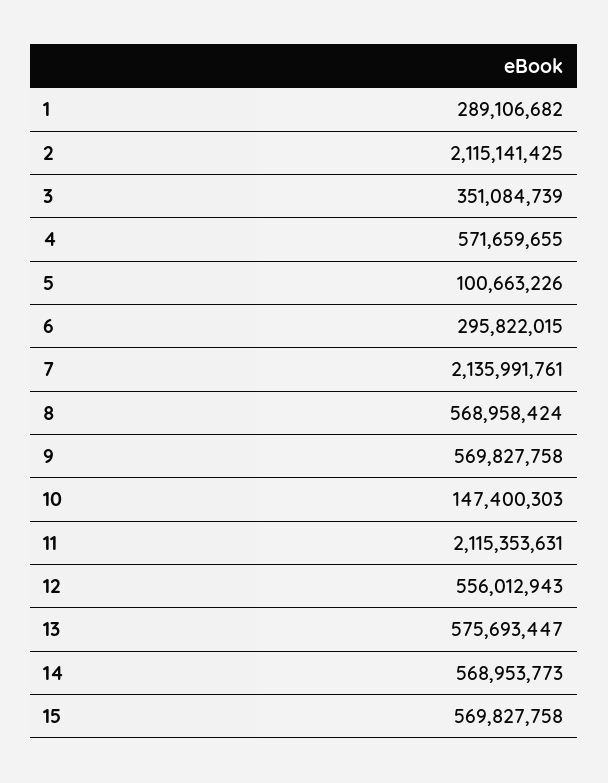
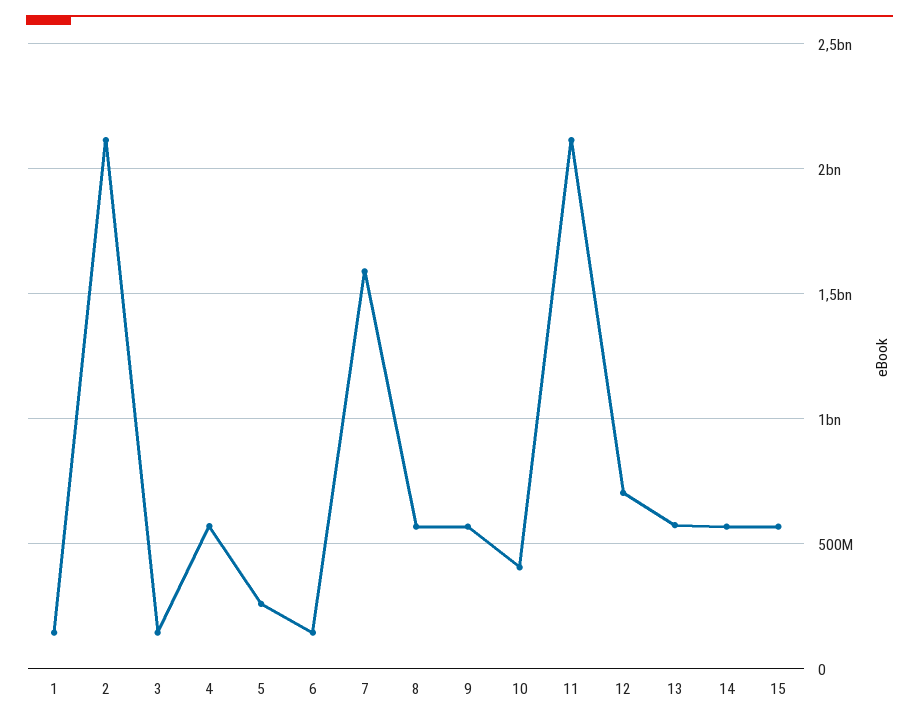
  {
-   "1": 289106682,
+   "1": 150000000,
    "2": 2115141425,
-   "3": 351084739,
+   "3": 150000000,
    "4": 571659655,
-   "5": 100663226,
+   "5": 250000000,
-   "6": 295822015,
+   "6": 150000000,
-   "7": 2135991761,
+   "7": 1600000000,
    "8": 568958424,
    "9": 569827758,
-   "10": 147400303,
+   "10": 400000000,
    "11": 2115353631,
-   "12": 556012943,
+   "12": 700000000,
    "13": 575693447,
    "14": 568953773,
    "15": 569827758
  }

